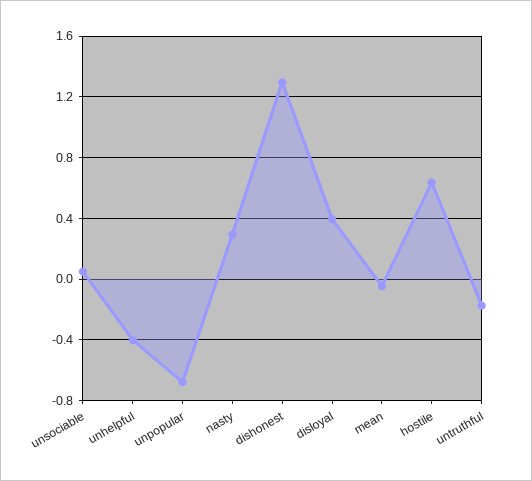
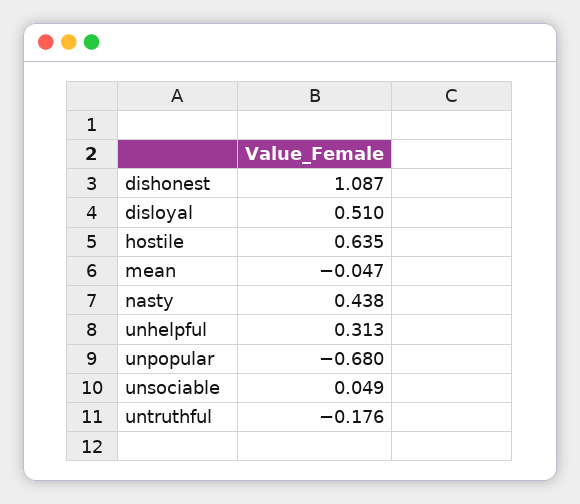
  {
    "unsociable": 0.049,
-   "unhelpful": -0.4,
+   "unhelpful": 0.313,
    "unpopular": -0.68,
-   "nasty": 0.3,
+   "nasty": 0.438,
-   "dishonest": 1.3,
+   "dishonest": 1.087,
-   "disloyal": 0.4,
+   "disloyal": 0.51,
    "mean": -0.047,
    "hostile": 0.635,
    "untruthful": -0.176
  }

